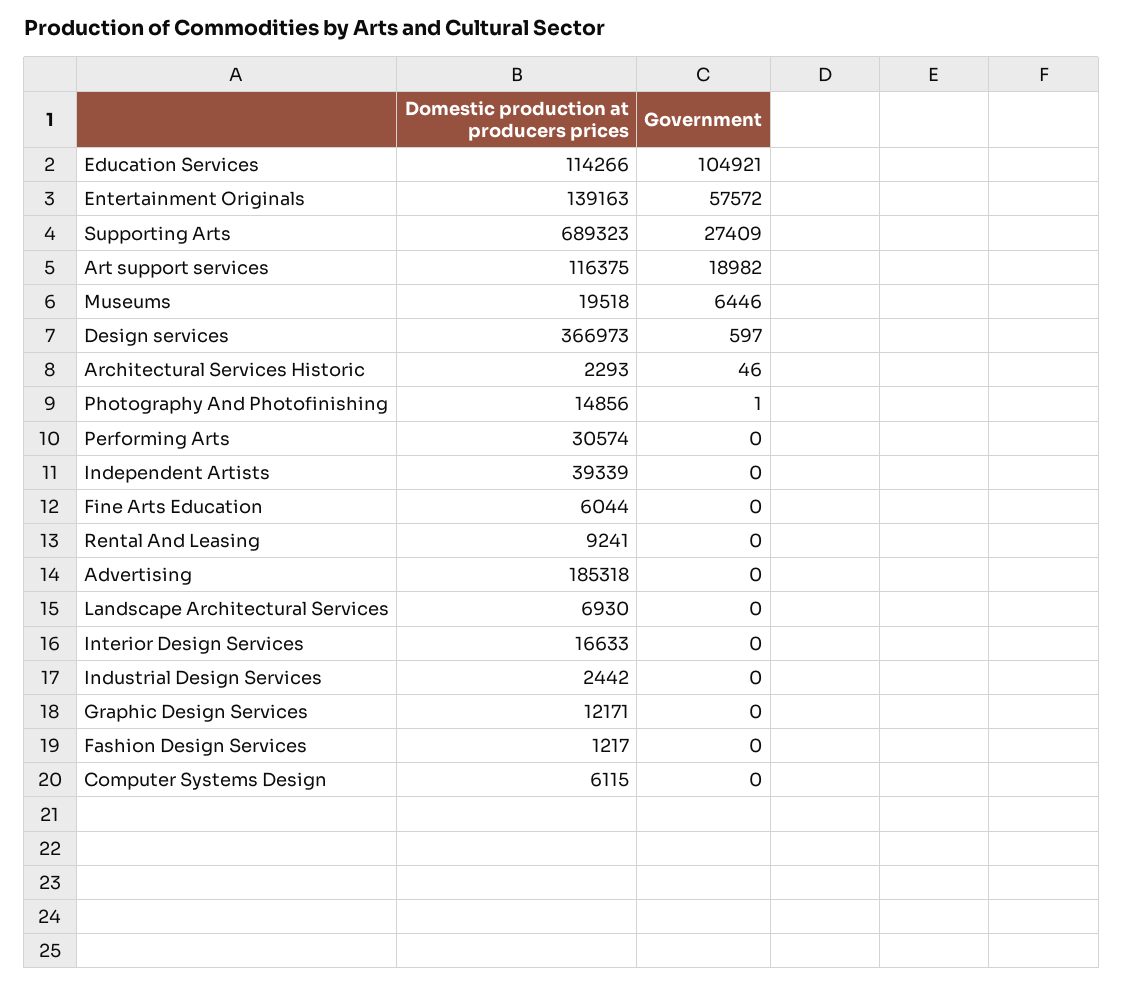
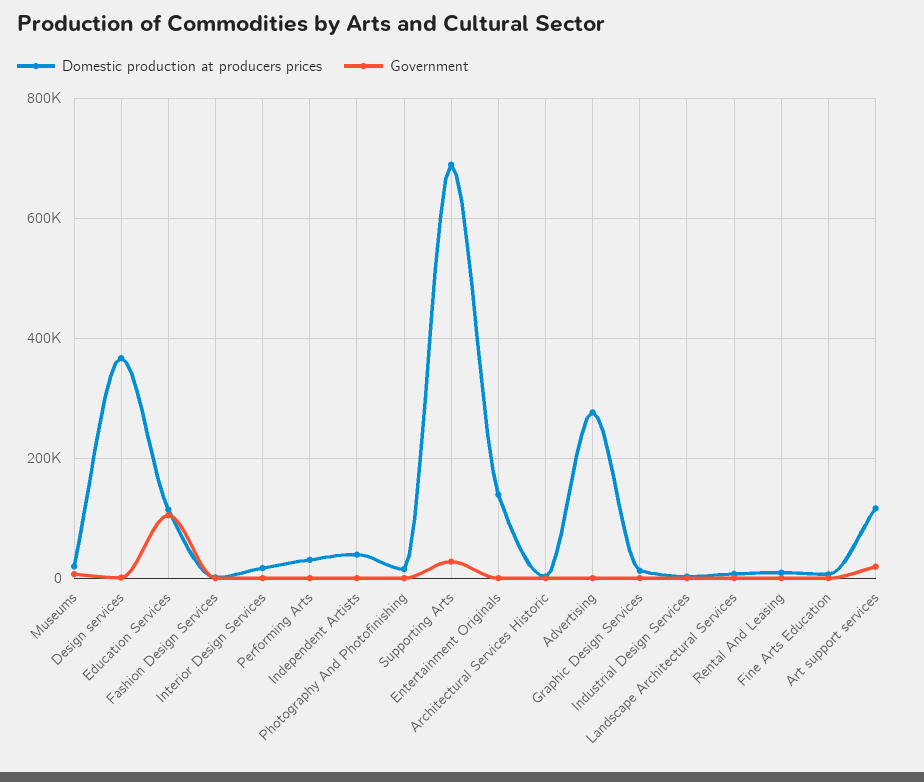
  {
    "Domestic production at producers prices": {
      "Education Services": 114266,
      "Entertainment Originals": 139163,
      "Supporting Arts": 689323,
      "Art support services": 116375,
      "Museums": 19518,
      "Design services": 366973,
      "Architectural Services Historic": 2293,
      "Photography And Photofinishing": 14856,
      "Performing Arts": 30574,
      "Independent Artists": 39339,
      "Fine Arts Education": 6044,
      "Rental And Leasing": 9241,
-     "Advertising": 185318,
+     "Advertising": 280000,
      "Landscape Architectural Services": 6930,
      "Interior Design Services": 16633,
      "Industrial Design Services": 2442,
      "Graphic Design Services": 12171,
-     "Fashion Design Services": 1217,
+     "Fashion Design Services": 1217
-     "Computer Systems Design": 6115
    },
    "Government": {
      "Education Services": 104921,
-     "Entertainment Originals": 57572,
+     "Entertainment Originals": 0,
      "Supporting Arts": 27409,
      "Art support services": 18982,
      "Museums": 6446,
      "Design services": 597,
      "Architectural Services Historic": 46,
      "Photography And Photofinishing": 1,
      "Performing Arts": 0,
      "Independent Artists": 0,
      "Fine Arts Education": 0,
      "Rental And Leasing": 0,
      "Advertising": 0,
      "Landscape Architectural Services": 0,
      "Interior Design Services": 0,
      "Industrial Design Services": 0,
      "Graphic Design Services": 0,
-     "Fashion Design Services": 0,
+     "Fashion Design Services": 0
-     "Computer Systems Design": 0
    }
  }

